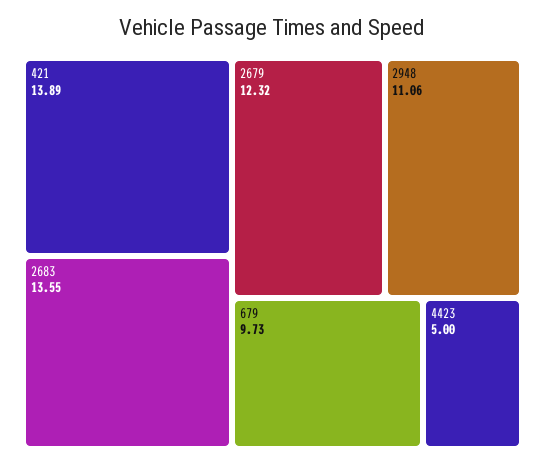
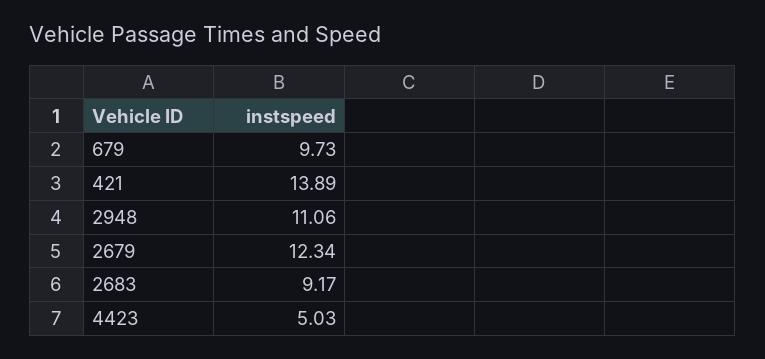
  {
    "421": 13.89,
-   "2683": 13.55,
+   "2683": 9.17,
-   "2679": 12.32,
+   "2679": 12.34,
    "2948": 11.06,
    "679": 9.73,
-   "4423": 5
+   "4423": 5.03
  }

